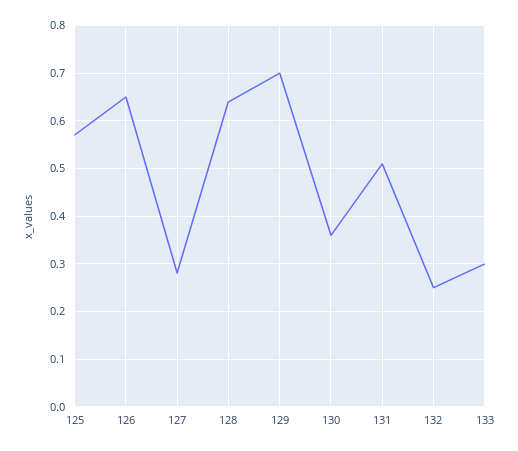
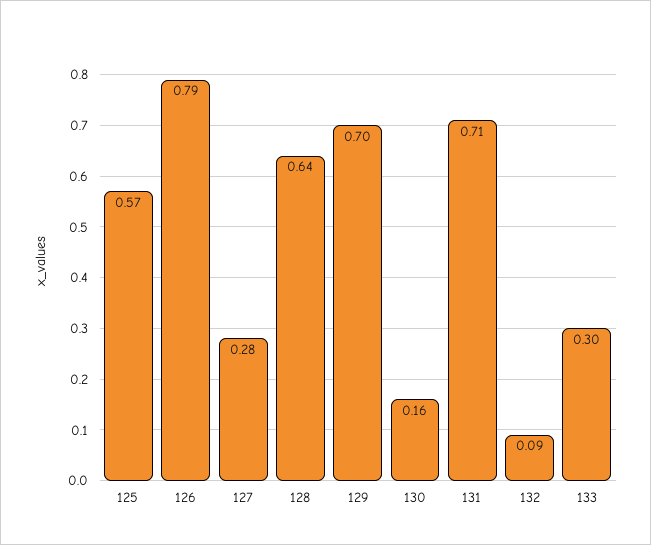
  {
    "125": 0.57,
-   "126": 0.65,
+   "126": 0.79,
    "127": 0.28,
    "128": 0.64,
    "129": 0.7,
-   "130": 0.35,
+   "130": 0.16,
-   "131": 0.5,
+   "131": 0.71,
-   "132": 0.25,
+   "132": 0.09,
    "133": 0.3
  }

